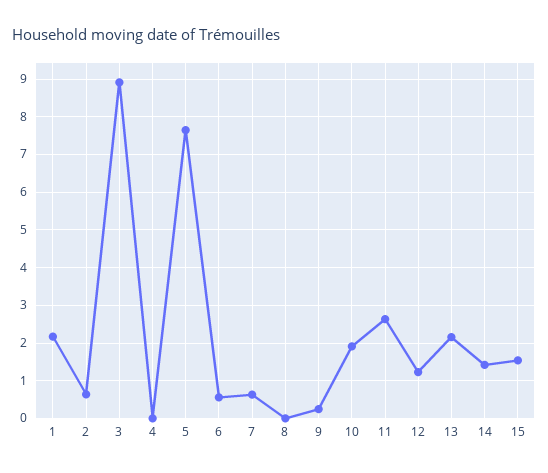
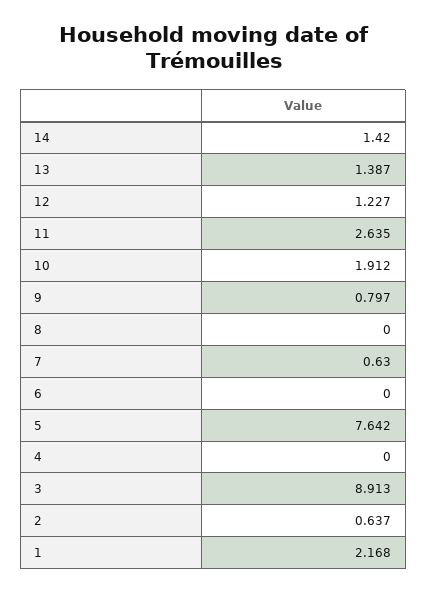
  {
    "1": 2.168,
    "2": 0.637,
    "3": 8.913,
    "4": 0,
    "5": 7.642,
-   "6": 0.6,
+   "6": 0,
    "7": 0.63,
    "8": 0,
-   "9": 0.2,
+   "9": 0.797,
    "10": 1.912,
    "11": 2.635,
    "12": 1.227,
-   "13": 2.2,
+   "13": 1.387,
-   "14": 1.42,
+   "14": 1.42
-   "15": 1.6
  }

